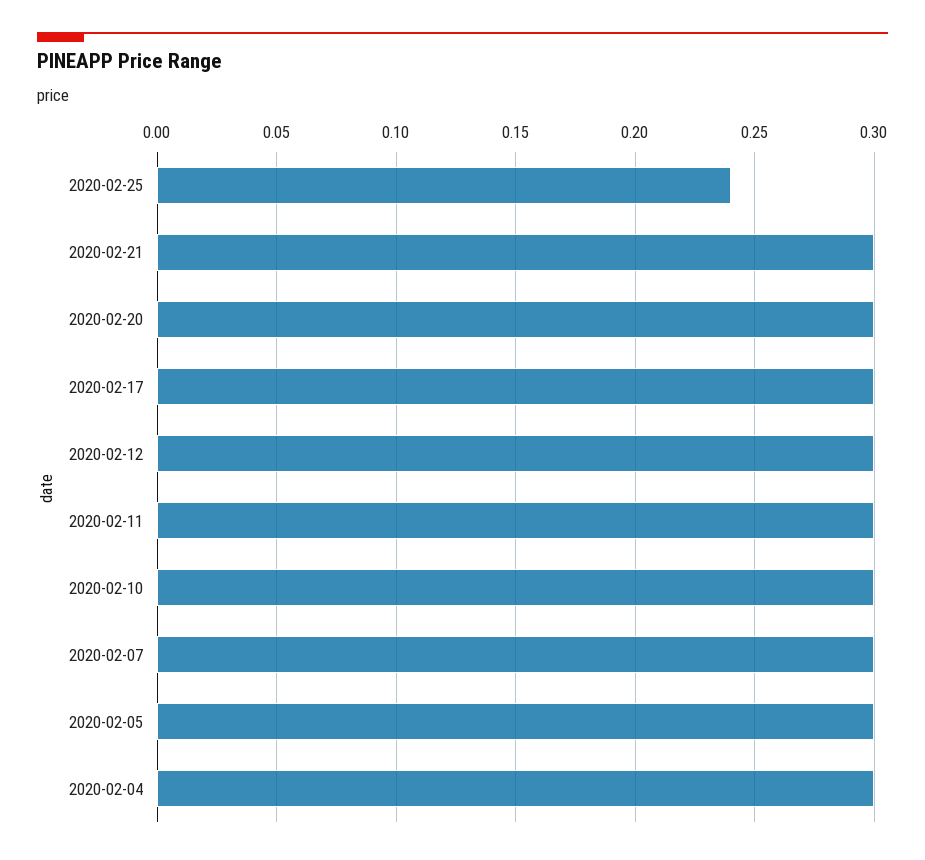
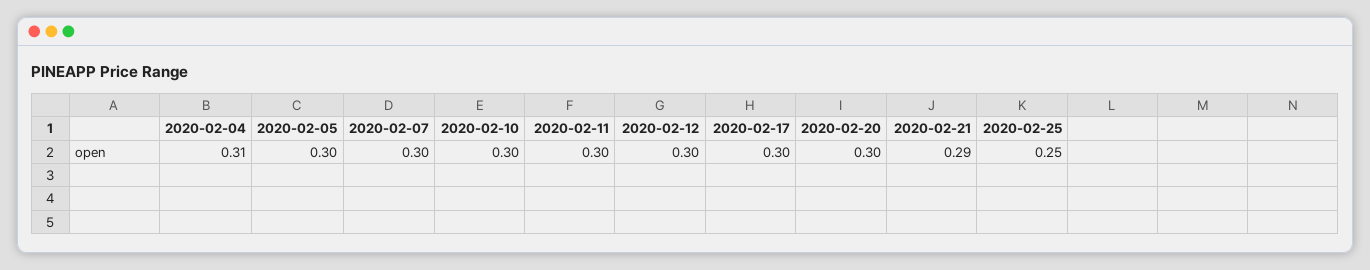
  {
-   "2020-02-25": 0.24,
+   "2020-02-25": 0.25,
-   "2020-02-21": 0.3,
+   "2020-02-21": 0.29,
    "2020-02-20": 0.3,
    "2020-02-17": 0.3,
    "2020-02-12": 0.3,
    "2020-02-11": 0.3,
    "2020-02-10": 0.3,
    "2020-02-07": 0.3,
    "2020-02-05": 0.3,
-   "2020-02-04": 0.3
+   "2020-02-04": 0.31
  }

